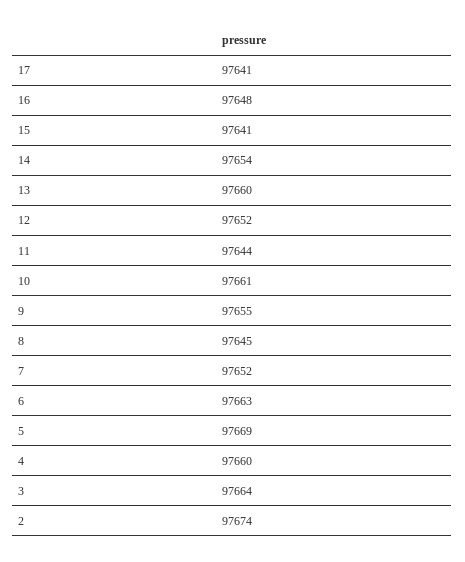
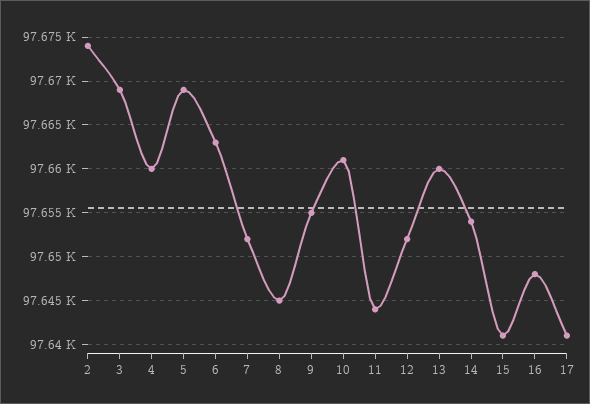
  {
    "17": 97641,
    "16": 97648,
    "15": 97641,
    "14": 97654,
    "13": 97660,
    "12": 97652,
    "11": 97644,
    "10": 97661,
    "9": 97655,
    "8": 97645,
    "7": 97652,
    "6": 97663,
    "5": 97669,
    "4": 97660,
-   "3": 97664,
+   "3": 97669,
    "2": 97674
  }

